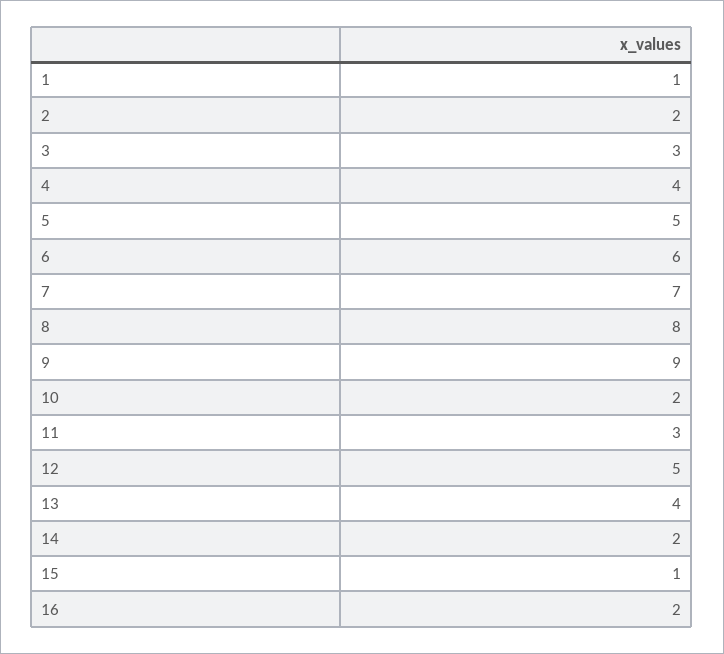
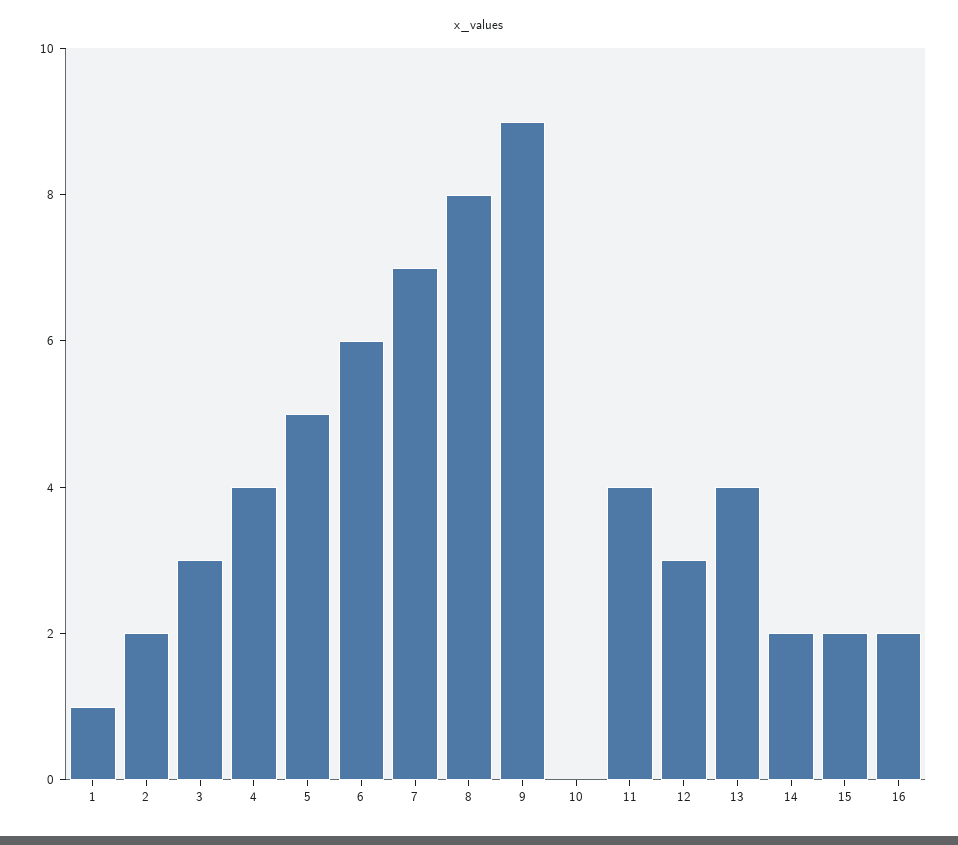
  {
    "1": 1,
    "2": 2,
    "3": 3,
    "4": 4,
    "5": 5,
    "6": 6,
    "7": 7,
    "8": 8,
    "9": 9,
-   "10": 2,
+   "10": 0,
-   "11": 3,
+   "11": 4,
-   "12": 5,
+   "12": 3,
    "13": 4,
    "14": 2,
-   "15": 1,
+   "15": 2,
    "16": 2
  }

